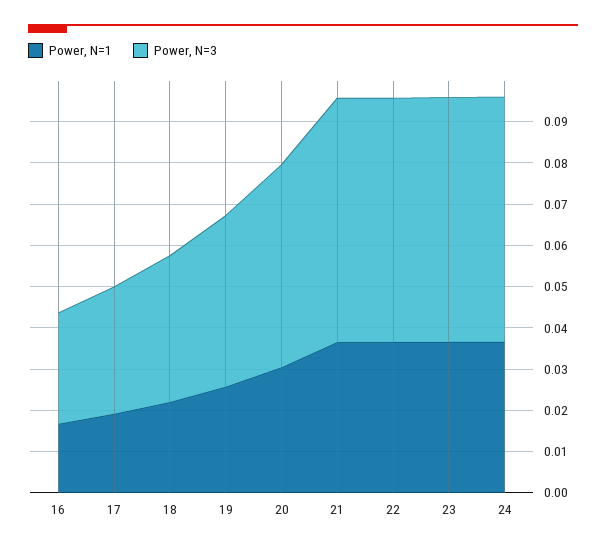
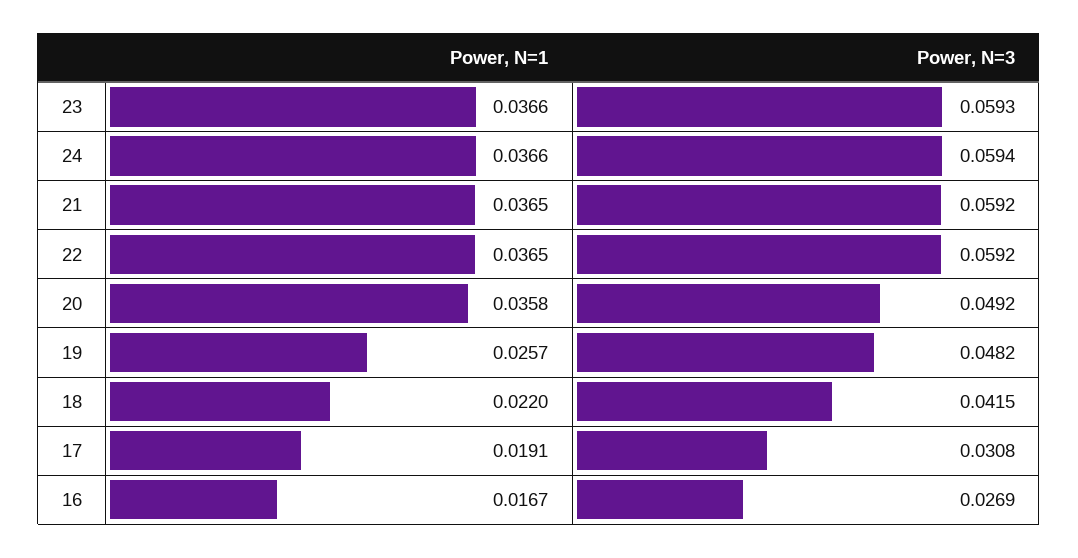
  {
    "Power, N=1": {
      "16": 0.0167,
      "17": 0.0191,
      "18": 0.022,
      "19": 0.0257,
-     "20": 0.03,
+     "20": 0.0358,
      "21": 0.0365,
      "22": 0.0365,
      "23": 0.0366,
      "24": 0.0366
    },
    "Power, N=3": {
      "16": 0.0269,
      "17": 0.0308,
-     "18": 0.036,
+     "18": 0.0415,
-     "19": 0.042,
+     "19": 0.0482,
      "20": 0.0492,
      "21": 0.0592,
      "22": 0.0592,
      "23": 0.0593,
      "24": 0.0594
    }
  }

